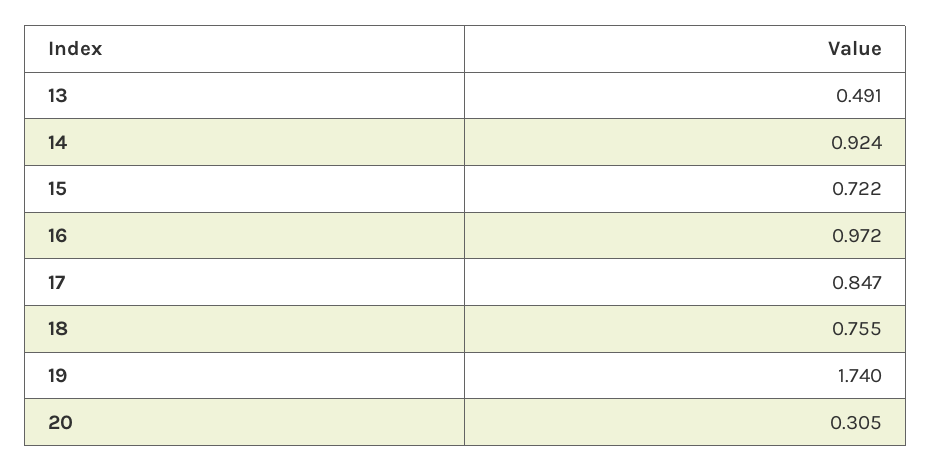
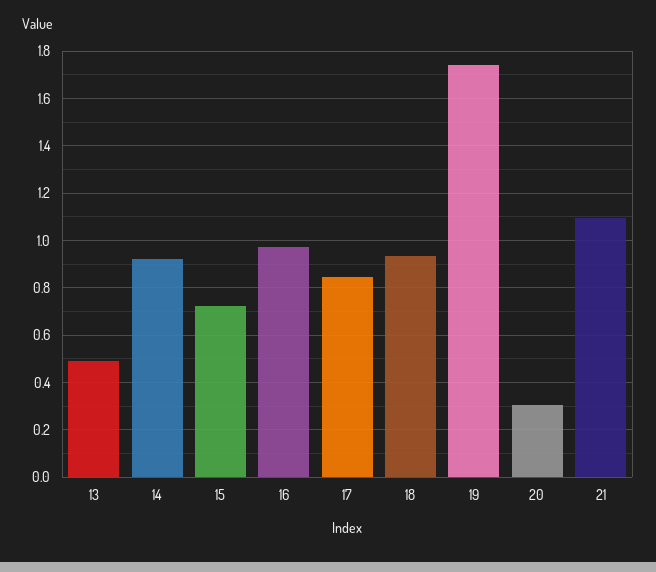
  {
    "13": 0.491,
    "14": 0.924,
    "15": 0.722,
    "16": 0.972,
    "17": 0.847,
-   "18": 0.755,
+   "18": 0.95,
    "19": 1.74,
-   "20": 0.305
+   "20": 0.305,
+   "21": 1.1
  }

